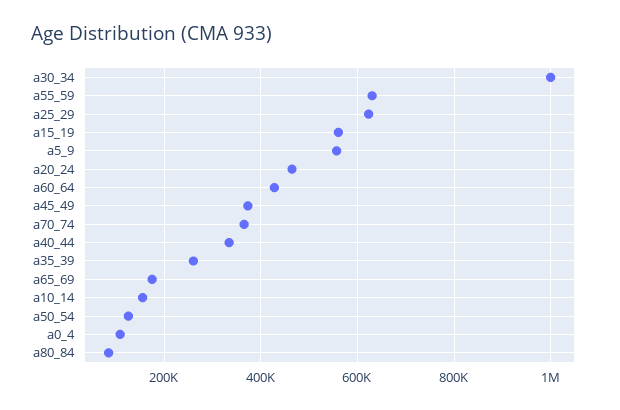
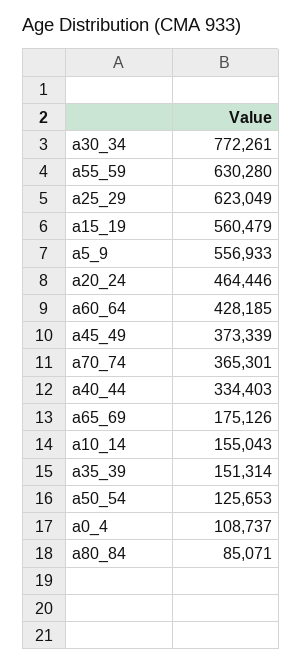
  {
-   "a30_34": 1000000,
+   "a30_34": 772261,
    "a55_59": 630280,
    "a25_29": 623049,
    "a15_19": 560479,
    "a5_9": 556933,
    "a20_24": 464446,
    "a60_64": 428185,
    "a45_49": 373339,
    "a70_74": 365301,
    "a40_44": 334403,
-   "a35_39": 260000,
+   "a35_39": 151314,
    "a65_69": 175126,
    "a10_14": 155043,
    "a50_54": 125653,
    "a0_4": 108737,
    "a80_84": 85071
  }

